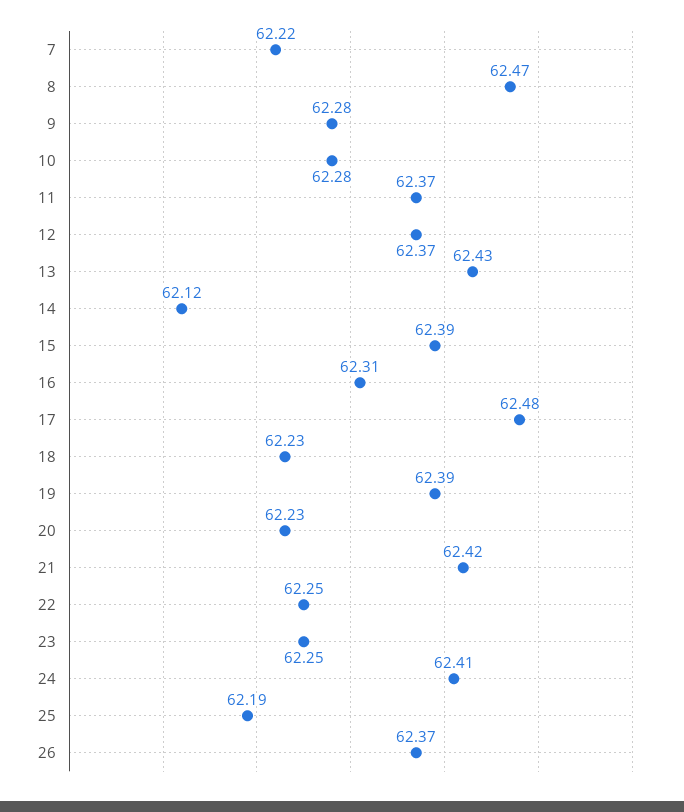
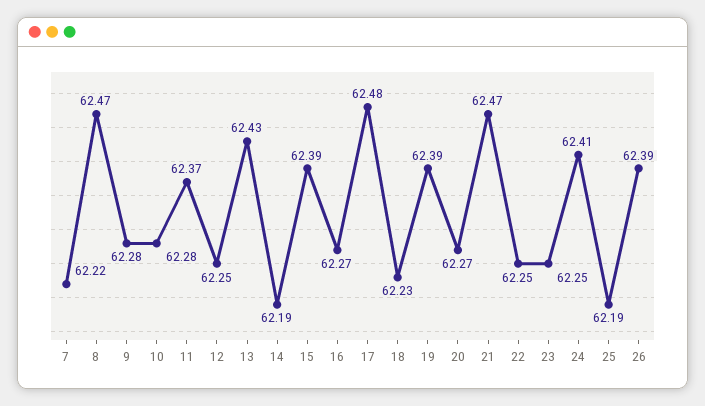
  {
    "7": 62.22,
    "8": 62.47,
    "9": 62.28,
    "10": 62.28,
    "11": 62.37,
-   "12": 62.37,
+   "12": 62.25,
    "13": 62.43,
-   "14": 62.12,
+   "14": 62.19,
    "15": 62.39,
-   "16": 62.31,
+   "16": 62.27,
    "17": 62.48,
    "18": 62.23,
    "19": 62.39,
-   "20": 62.23,
+   "20": 62.27,
-   "21": 62.42,
+   "21": 62.47,
    "22": 62.25,
    "23": 62.25,
    "24": 62.41,
    "25": 62.19,
-   "26": 62.37
+   "26": 62.39
  }

